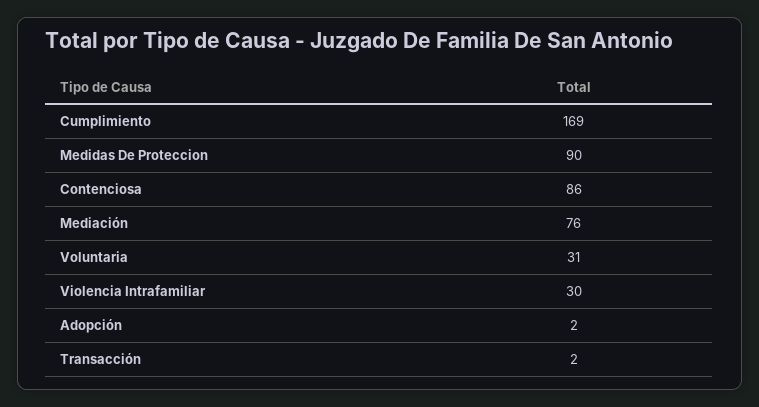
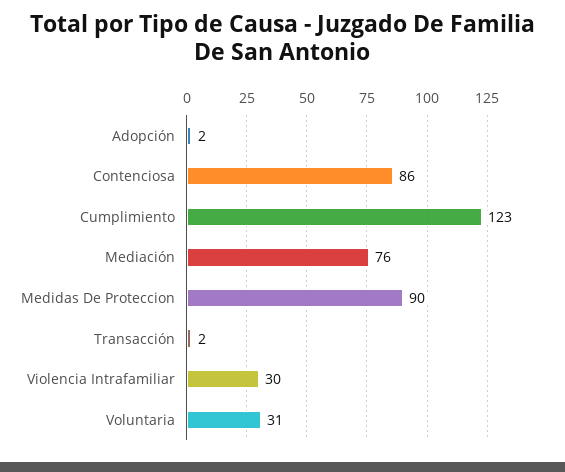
  {
-   "Cumplimiento": 169,
+   "Cumplimiento": 123,
    "Medidas De Proteccion": 90,
    "Contenciosa": 86,
    "Mediación": 76,
    "Voluntaria": 31,
    "Violencia Intrafamiliar": 30,
    "Adopción": 2,
    "Transacción": 2
  }

